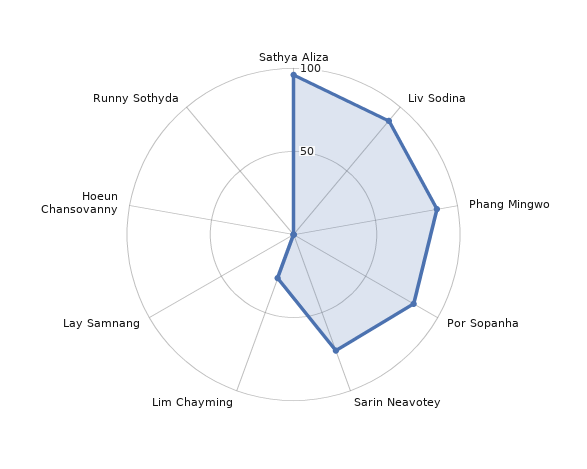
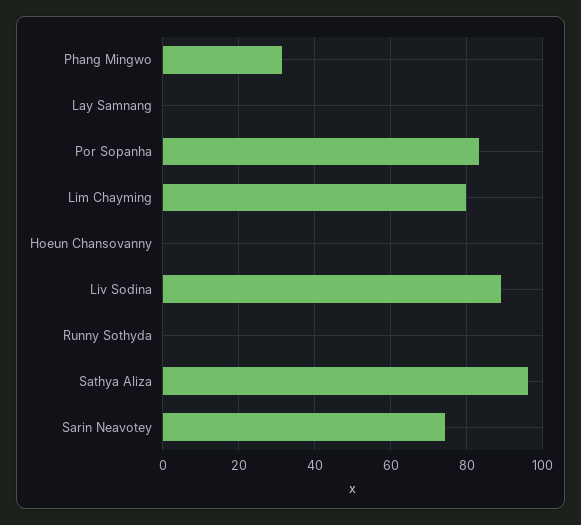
  {
    "Sathya Aliza": 96,
    "Liv Sodina": 90,
-   "Phang Mingwo": 90,
+   "Phang Mingwo": 32,
    "Por Sopanha": 84,
    "Sarin Neavotey": 74,
-   "Lim Chayming": 30,
+   "Lim Chayming": 80,
    "Lay Samnang": 0,
    "Hoeun Chansovanny": 0,
    "Runny Sothyda": 0
  }

